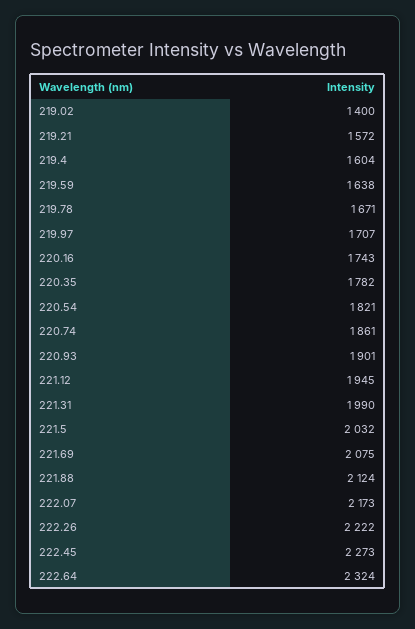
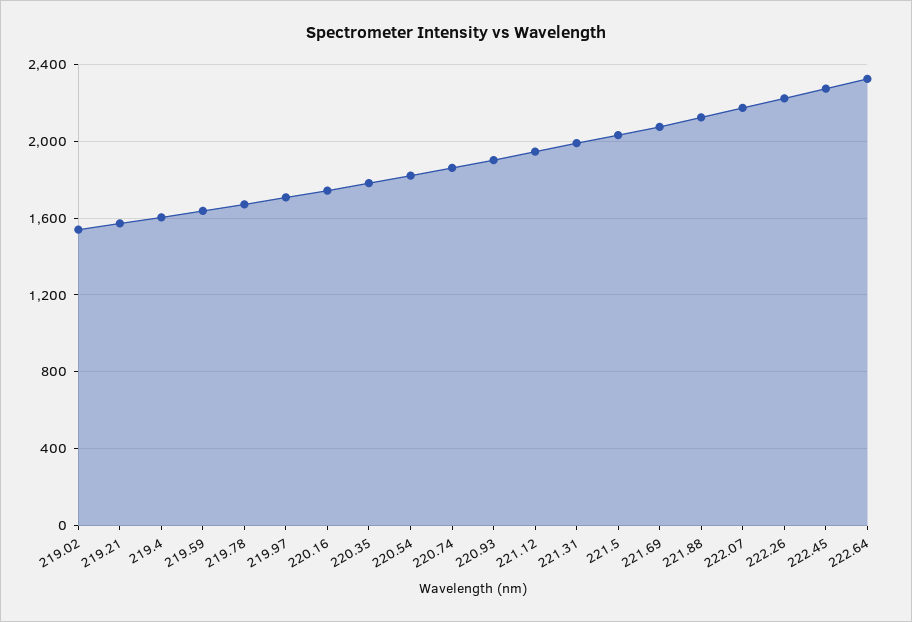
  {
-   "219.02": 1400,
+   "219.02": 1550,
    "219.21": 1572,
    "219.4": 1604,
    "219.59": 1638,
    "219.78": 1671,
    "219.97": 1707,
    "220.16": 1743,
    "220.35": 1782,
    "220.54": 1821,
    "220.74": 1861,
    "220.93": 1901,
    "221.12": 1945,
    "221.31": 1990,
    "221.5": 2032,
    "221.69": 2075,
    "221.88": 2124,
    "222.07": 2173,
    "222.26": 2222,
    "222.45": 2273,
    "222.64": 2324
  }

